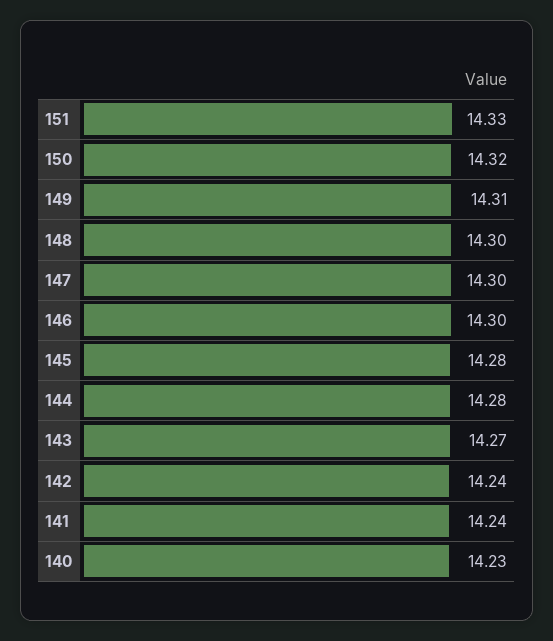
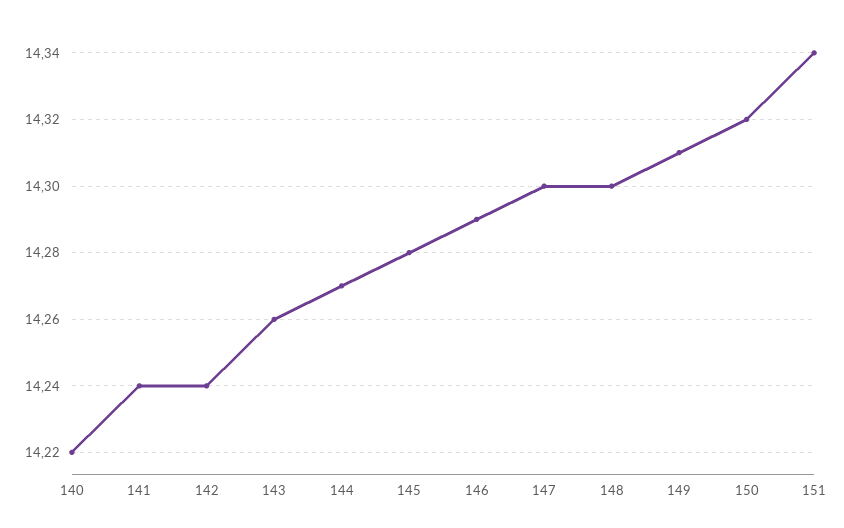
  {
-   "151": 14.33,
+   "151": 14.34,
    "150": 14.32,
    "149": 14.31,
    "148": 14.3,
    "147": 14.3,
-   "146": 14.3,
+   "146": 14.29,
    "145": 14.28,
-   "144": 14.28,
+   "144": 14.27,
-   "143": 14.27,
+   "143": 14.26,
    "142": 14.24,
    "141": 14.24,
-   "140": 14.23
+   "140": 14.22
  }

